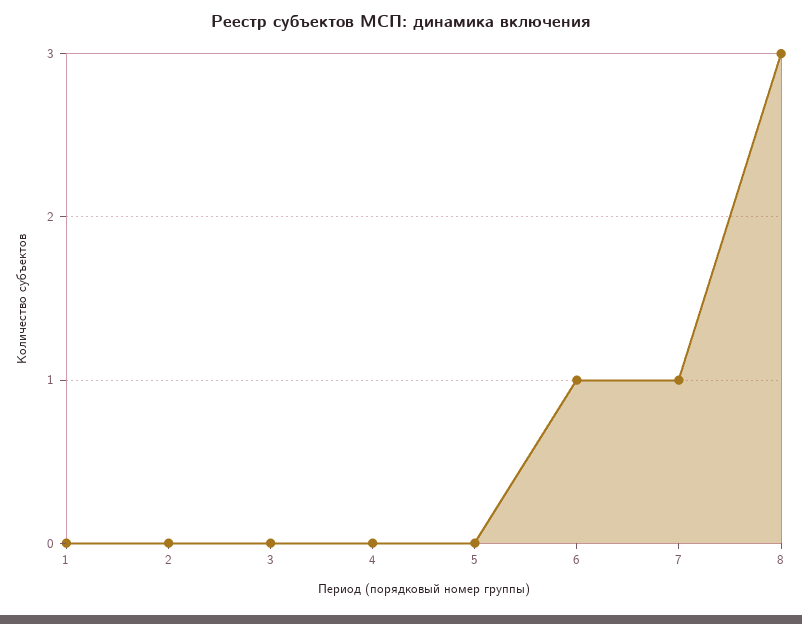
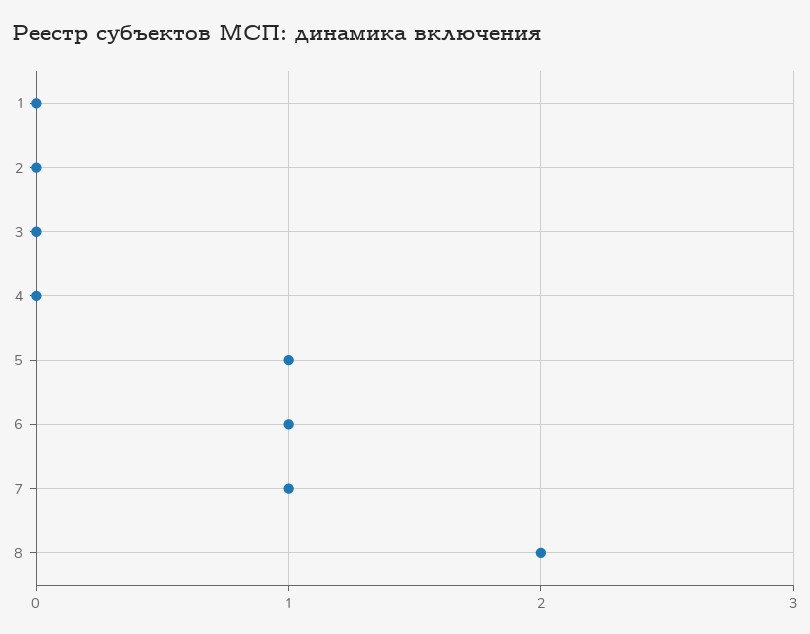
  {
    "1": 0,
    "2": 0,
    "3": 0,
    "4": 0,
-   "5": 0,
+   "5": 1,
    "6": 1,
    "7": 1,
-   "8": 3
+   "8": 2
  }

